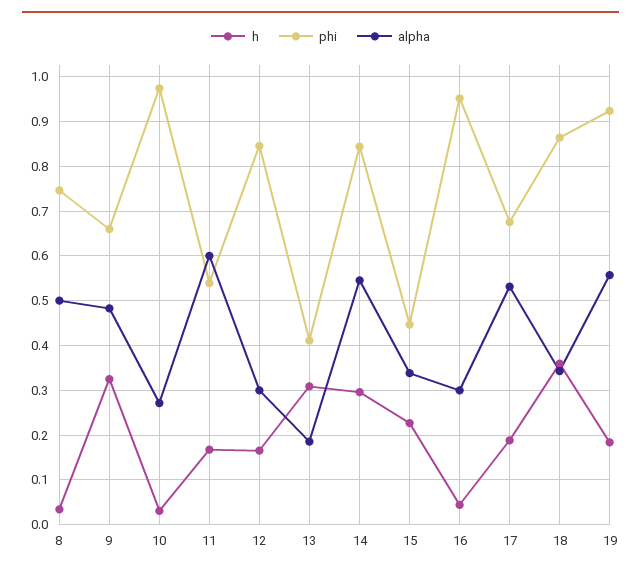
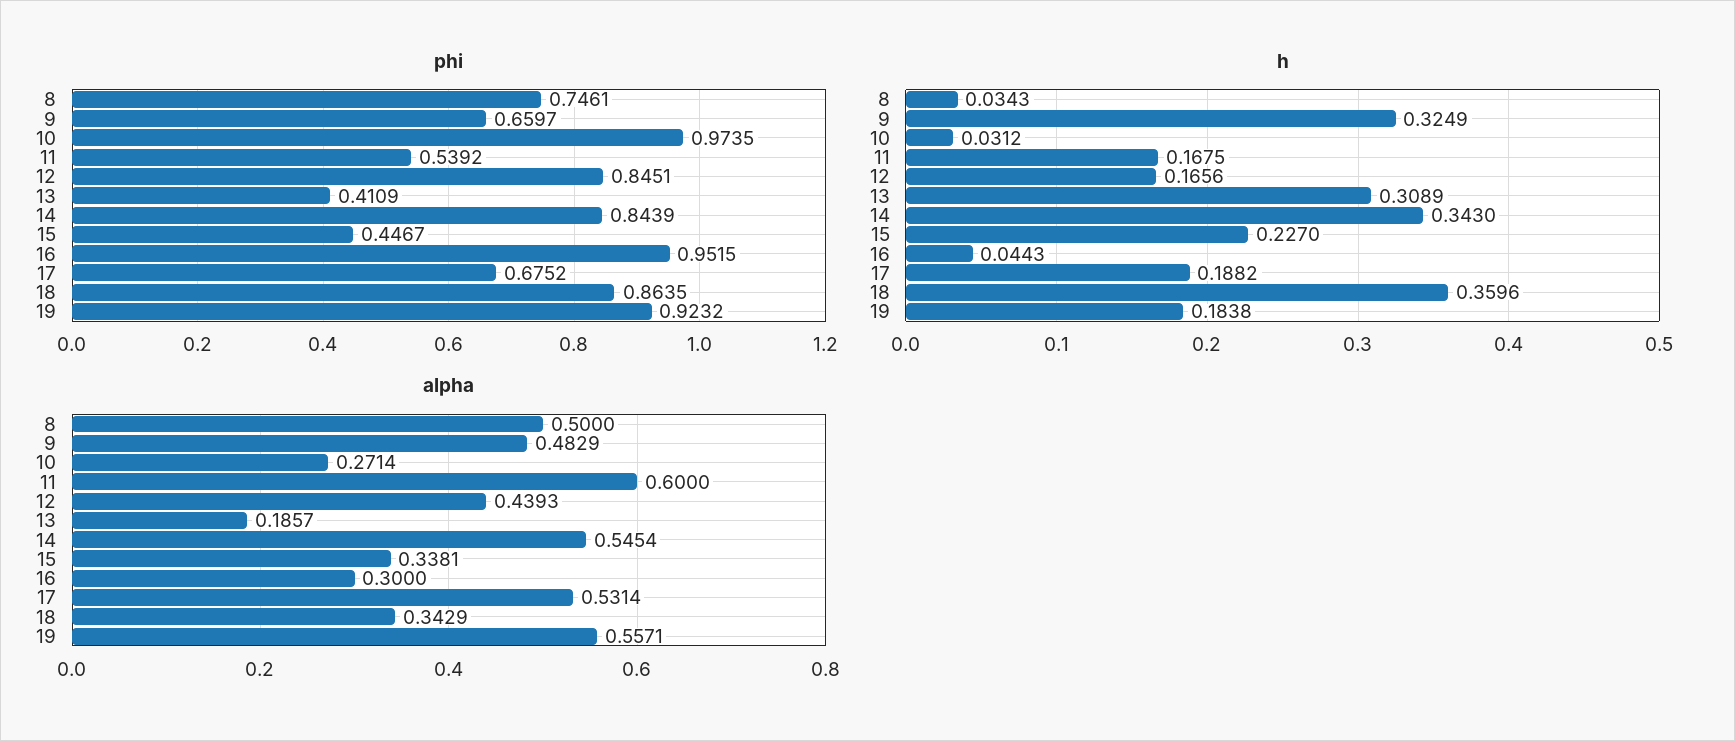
  {
    "h": {
      "8": 0.0343,
      "9": 0.3249,
      "10": 0.0312,
      "11": 0.1675,
      "12": 0.1656,
      "13": 0.3089,
-     "14": 0.3,
+     "14": 0.343,
      "15": 0.227,
      "16": 0.0443,
      "17": 0.1882,
      "18": 0.3596,
      "19": 0.1838
    },
    "phi": {
      "8": 0.7461,
      "9": 0.6597,
      "10": 0.9735,
      "11": 0.5392,
      "12": 0.8451,
      "13": 0.4109,
      "14": 0.8439,
      "15": 0.4467,
      "16": 0.9515,
      "17": 0.6752,
      "18": 0.8635,
      "19": 0.9232
    },
    "alpha": {
      "8": 0.5,
      "9": 0.4829,
      "10": 0.2714,
      "11": 0.6,
-     "12": 0.3,
+     "12": 0.4393,
      "13": 0.1857,
      "14": 0.5454,
      "15": 0.3381,
      "16": 0.3,
      "17": 0.5314,
      "18": 0.3429,
      "19": 0.5571
    }
  }

